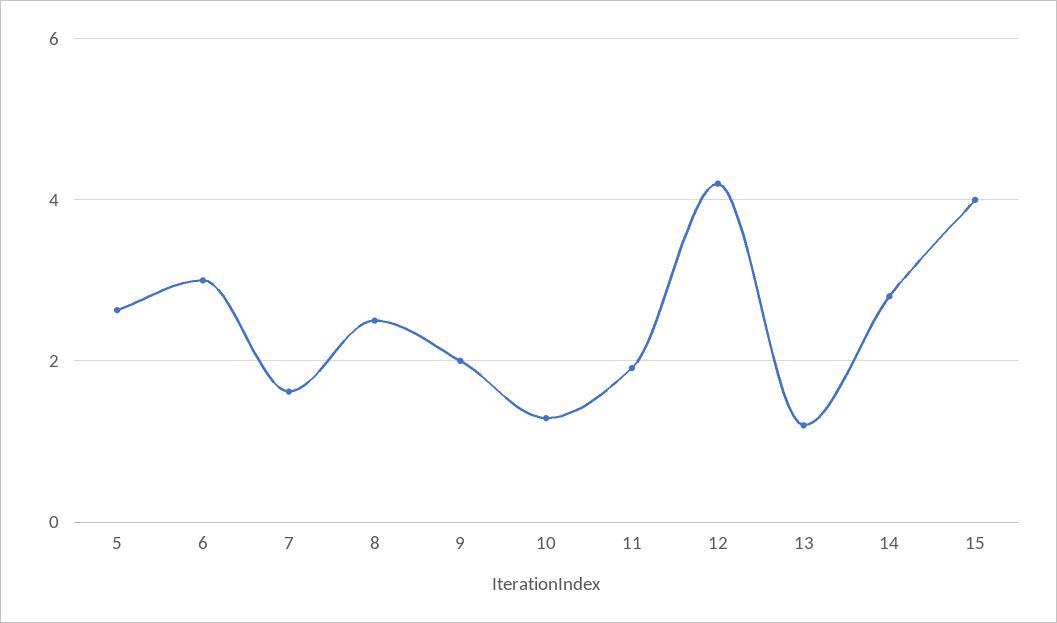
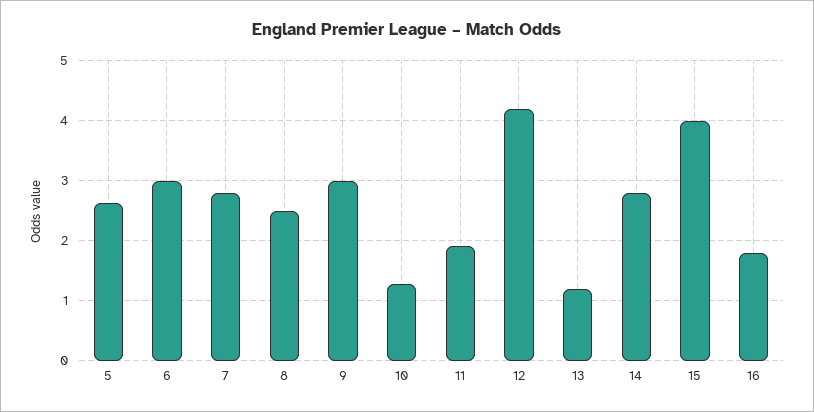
  {
    "5": 2.6,
    "6": 3,
-   "7": 1.6,
+   "7": 2.8,
    "8": 2.5,
-   "9": 2,
+   "9": 3,
    "10": 1.3,
    "11": 1.9,
    "12": 4.2,
    "13": 1.2,
    "14": 2.8,
-   "15": 4
+   "15": 4,
+   "16": 1.8
  }

